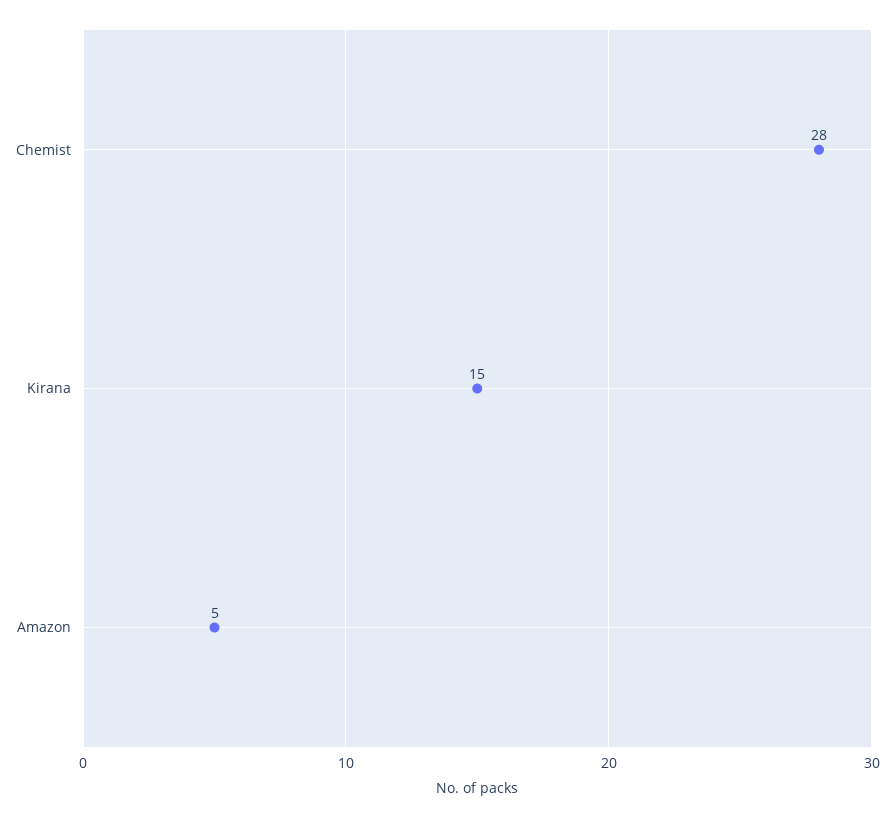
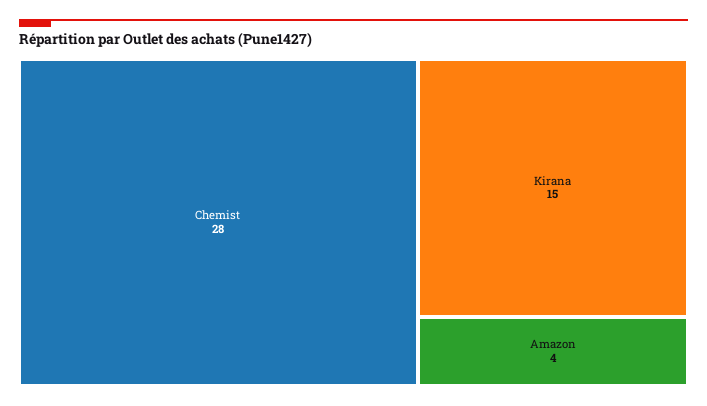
  {
    "Chemist": 28,
    "Kirana": 15,
-   "Amazon": 5
+   "Amazon": 4
  }

